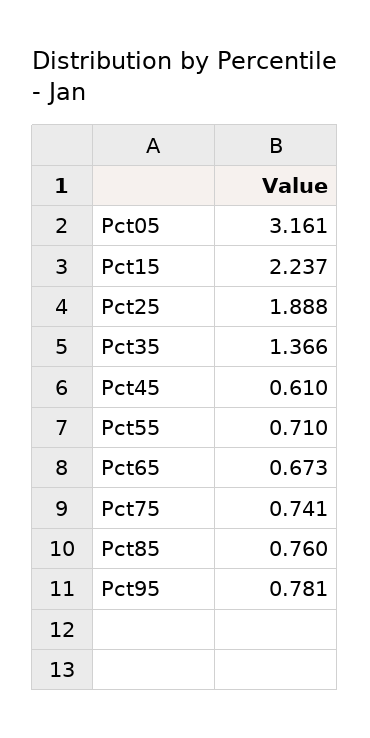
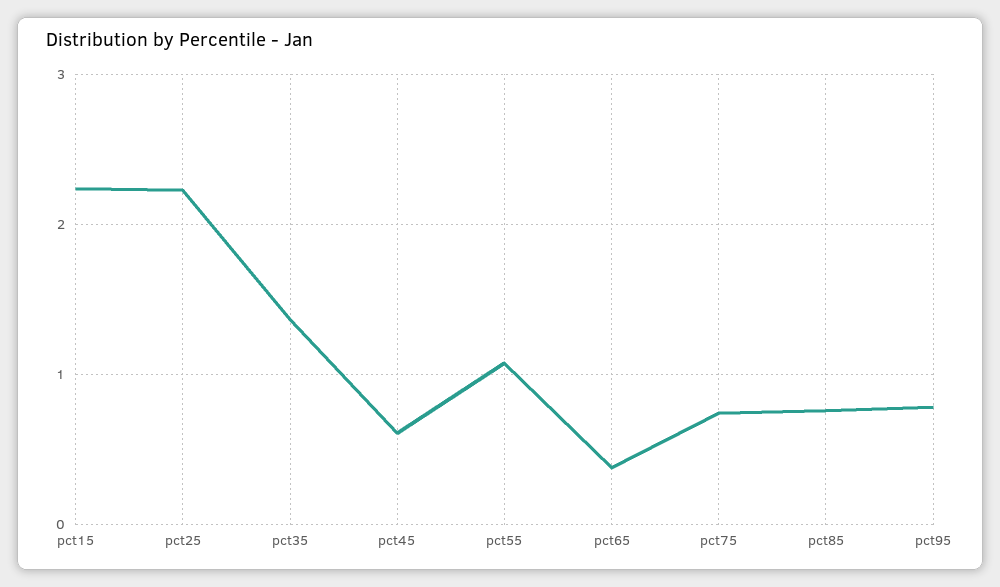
  {
-   "Pct05": 3.161,
    "Pct15": 2.237,
-   "Pct25": 1.888,
+   "Pct25": 2.2,
    "Pct35": 1.366,
    "Pct45": 0.61,
-   "Pct55": 0.71,
+   "Pct55": 1.1,
-   "Pct65": 0.673,
+   "Pct65": 0.4,
    "Pct75": 0.741,
    "Pct85": 0.76,
    "Pct95": 0.781
  }

